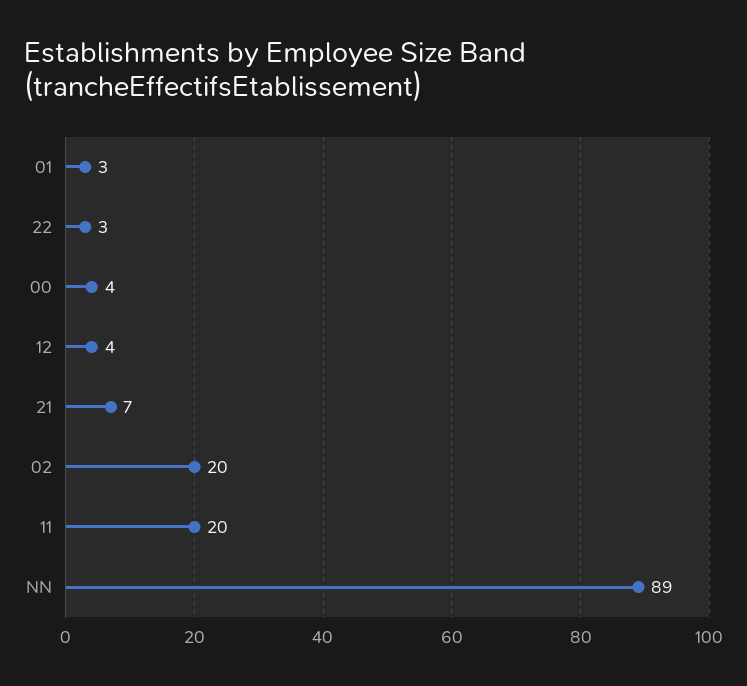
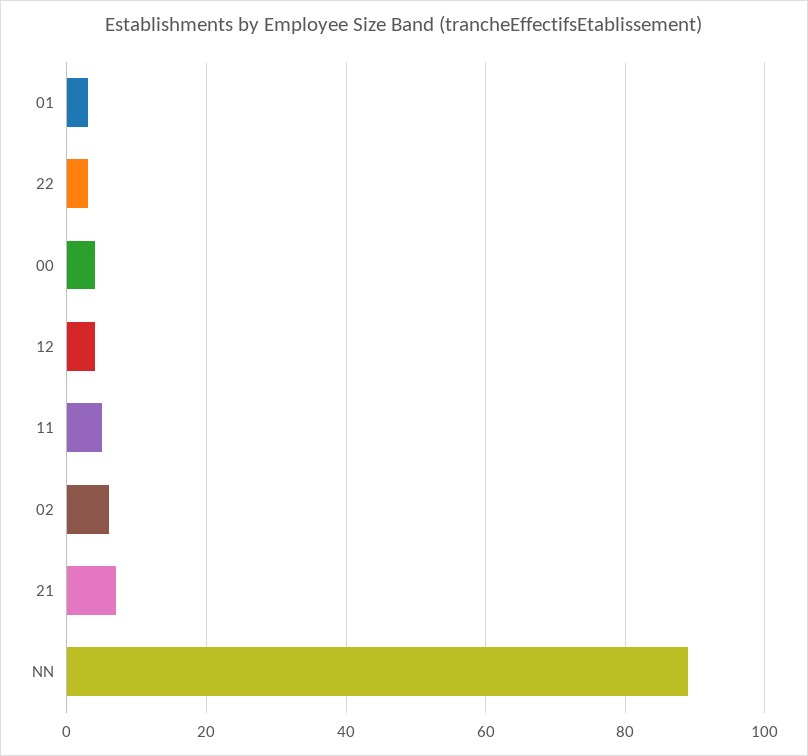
  {
    "01": 3,
    "22": 3,
    "00": 4,
    "12": 4,
    "21": 7,
-   "02": 20,
+   "02": 5,
-   "11": 20,
+   "11": 5,
    "NN": 89
  }

